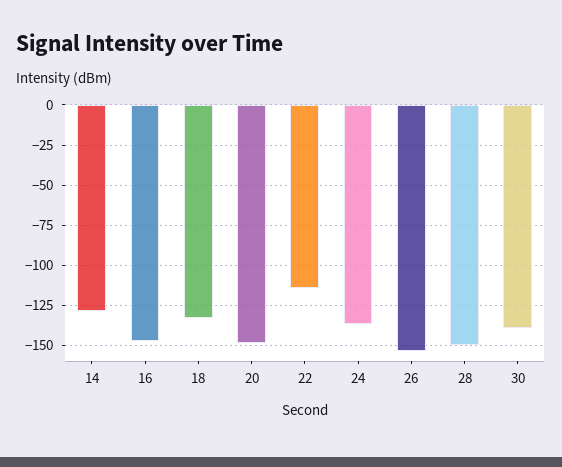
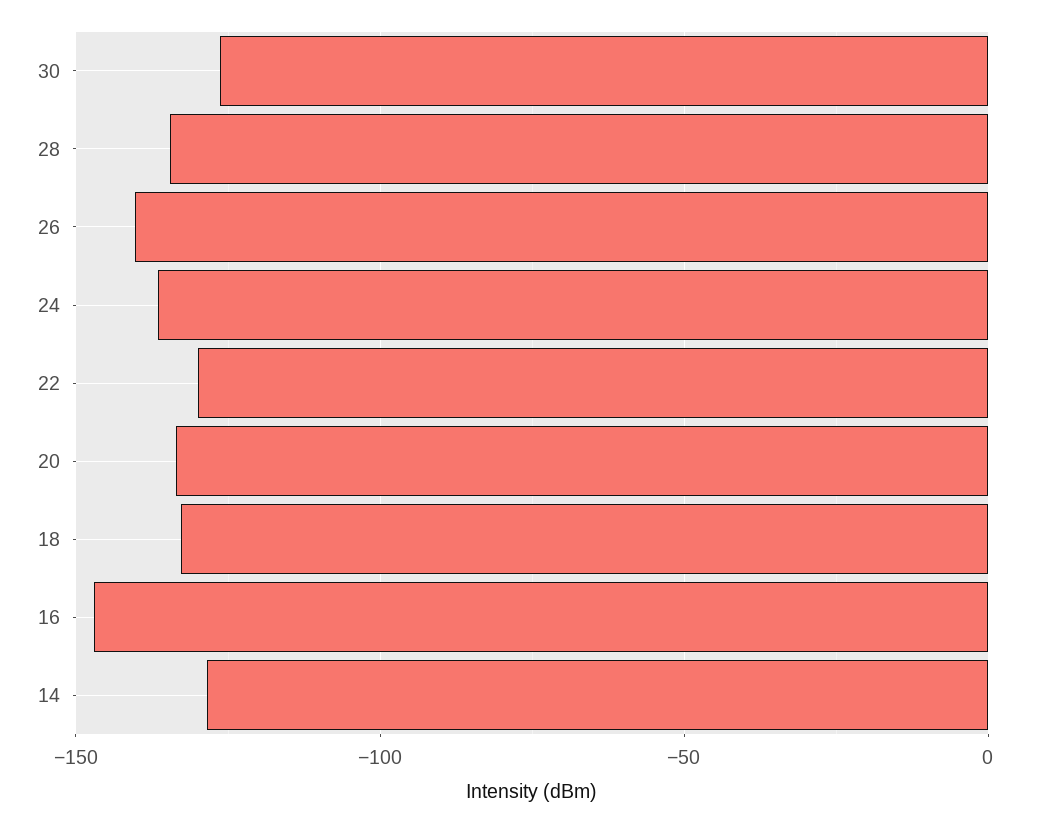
  {
    "14": -130,
    "16": -145,
    "18": -135,
-   "20": -150,
+   "20": -135,
-   "22": -115,
+   "22": -130,
    "24": -135,
-   "26": -155,
+   "26": -140,
-   "28": -150,
+   "28": -135,
-   "30": -140
+   "30": -125
  }

